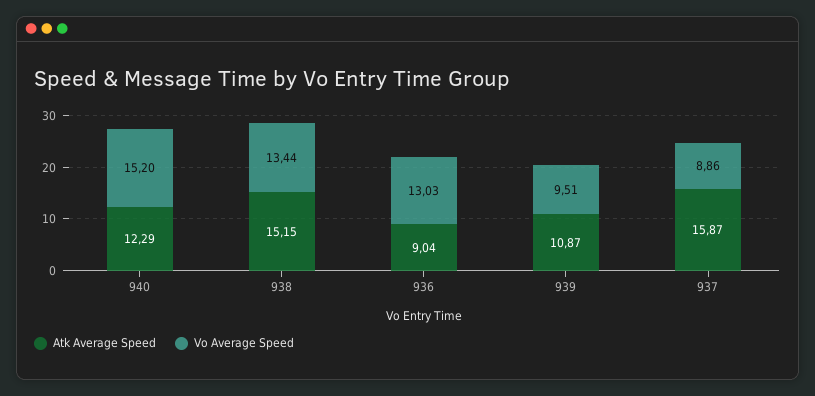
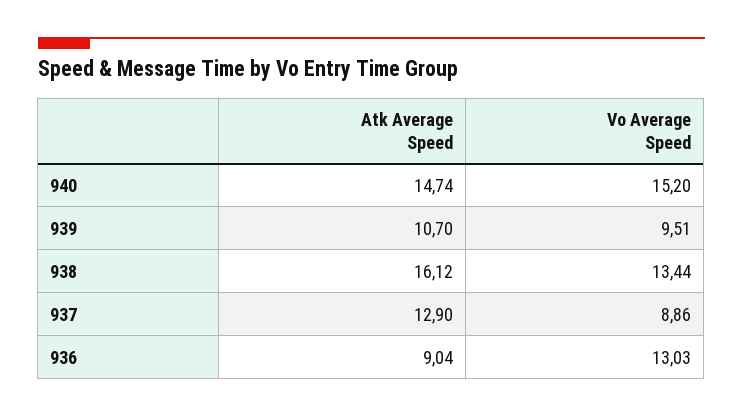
  {
    "Atk Average Speed": {
-     "940": 12.29,
+     "940": 14.74,
-     "938": 15.15,
+     "938": 16.12,
      "936": 9.04,
-     "939": 10.87,
+     "939": 10.7,
-     "937": 15.87
+     "937": 12.9
    },
    "Vo Average Speed": {
      "940": 15.2,
      "938": 13.44,
      "936": 13.03,
      "939": 9.51,
      "937": 8.86
    }
  }

